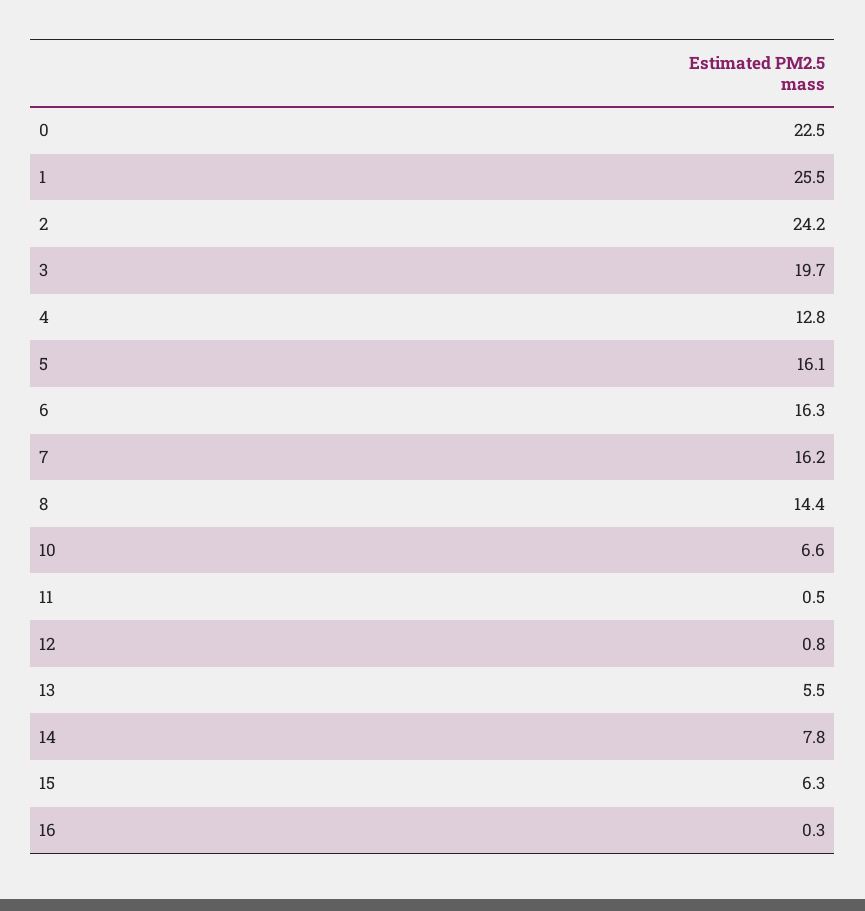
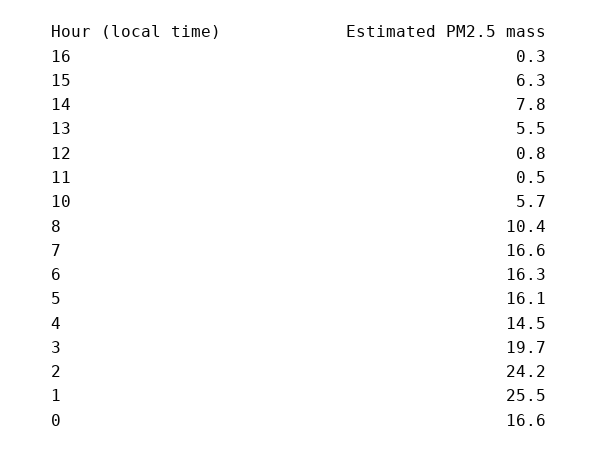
  {
-   "0": 22.5,
+   "0": 16.6,
    "1": 25.5,
    "2": 24.2,
    "3": 19.7,
-   "4": 12.8,
+   "4": 14.5,
    "5": 16.1,
    "6": 16.3,
-   "7": 16.2,
+   "7": 16.6,
-   "8": 14.4,
+   "8": 10.4,
-   "10": 6.6,
+   "10": 5.7,
    "11": 0.5,
    "12": 0.8,
    "13": 5.5,
    "14": 7.8,
    "15": 6.3,
    "16": 0.3
  }

